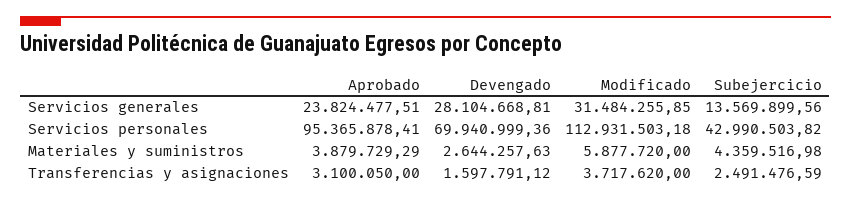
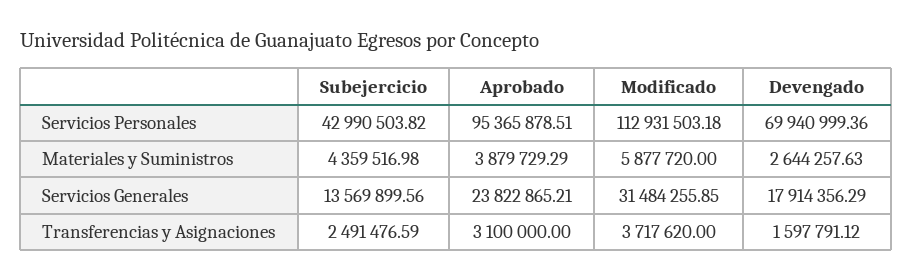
  {
    "Aprobado": {
-     "Servicios generales": 23824477.51,
+     "Servicios generales": 23822865.21,
-     "Servicios personales": 95365878.41,
+     "Servicios personales": 95365878.51,
      "Materiales y suministros": 3879729.29,
-     "Transferencias y asignaciones": 3100050
+     "Transferencias y asignaciones": 3100000
    },
    "Devengado": {
-     "Servicios generales": 28104668.81,
+     "Servicios generales": 17914356.29,
      "Servicios personales": 69940999.36,
      "Materiales y suministros": 2644257.63,
      "Transferencias y asignaciones": 1597791.12
    },
    "Modificado": {
      "Servicios generales": 31484255.85,
      "Servicios personales": 112931503.18,
      "Materiales y suministros": 5877720,
      "Transferencias y asignaciones": 3717620
    },
    "Subejercicio": {
      "Servicios generales": 13569899.56,
      "Servicios personales": 42990503.82,
      "Materiales y suministros": 4359516.98,
      "Transferencias y asignaciones": 2491476.59
    }
  }

